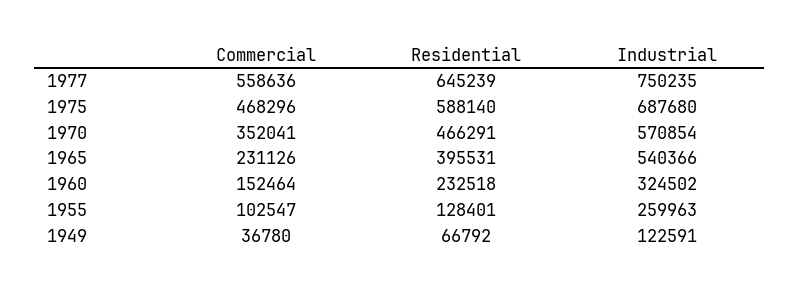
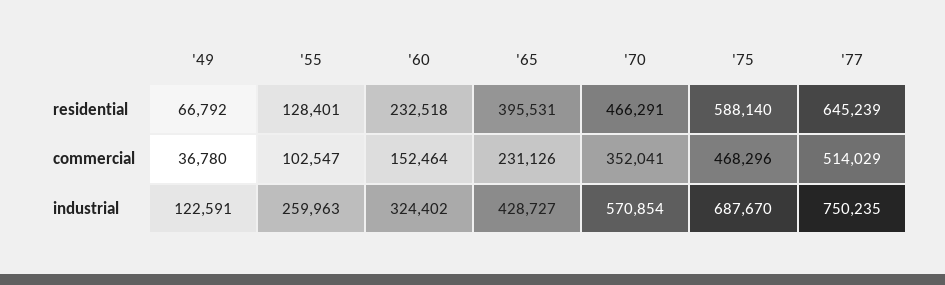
  {
    "Commercial": {
-     "1977": 558636,
+     "1977": 514029,
      "1975": 468296,
      "1970": 352041,
      "1965": 231126,
      "1960": 152464,
      "1955": 102547,
      "1949": 36780
    },
    "Residential": {
      "1977": 645239,
      "1975": 588140,
      "1970": 466291,
      "1965": 395531,
      "1960": 232518,
      "1955": 128401,
      "1949": 66792
    },
    "Industrial": {
      "1977": 750235,
-     "1975": 687680,
+     "1975": 687670,
      "1970": 570854,
-     "1965": 540366,
+     "1965": 428727,
-     "1960": 324502,
+     "1960": 324402,
      "1955": 259963,
      "1949": 122591
    }
  }

